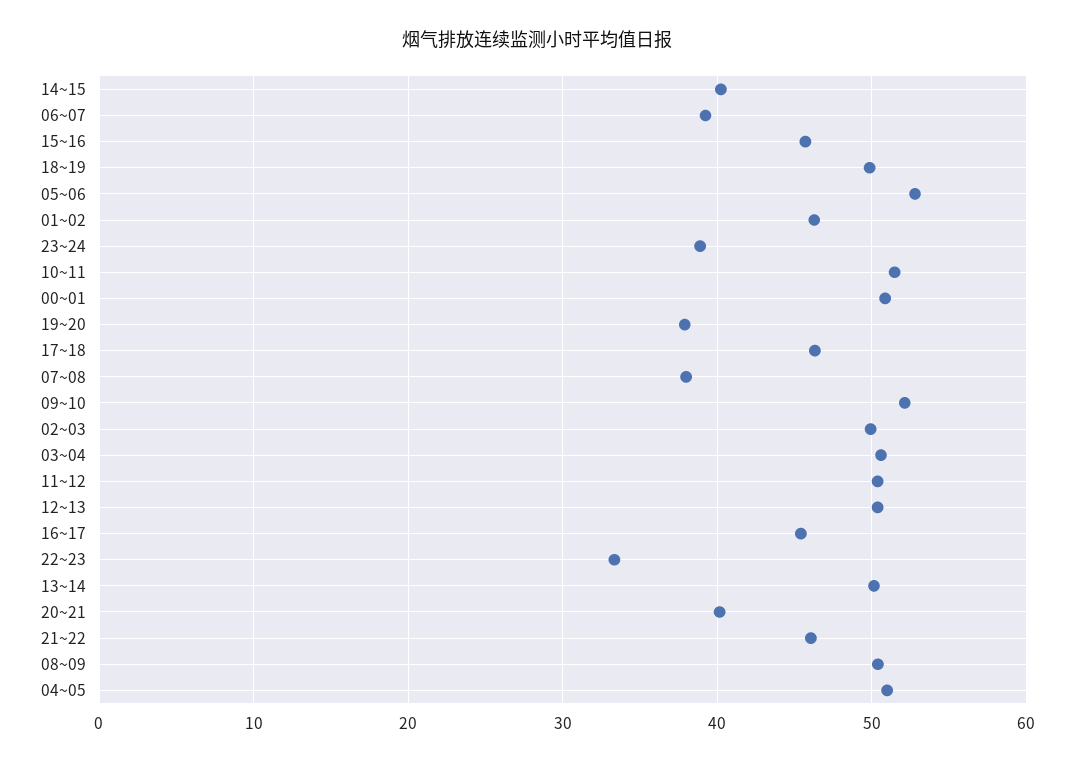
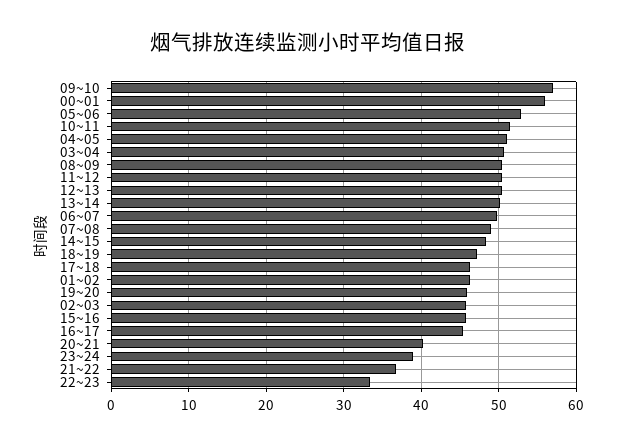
  {
-   "14~15": 40,
+   "14~15": 48,
-   "06~07": 39,
+   "06~07": 50,
    "15~16": 46,
-   "18~19": 50,
+   "18~19": 47,
    "05~06": 53,
    "01~02": 46,
    "23~24": 39,
    "10~11": 51,
-   "00~01": 51,
+   "00~01": 56,
-   "19~20": 38,
+   "19~20": 46,
    "17~18": 46,
-   "07~08": 38,
+   "07~08": 49,
-   "09~10": 52,
+   "09~10": 57,
-   "02~03": 50,
+   "02~03": 46,
    "03~04": 51,
    "11~12": 50,
    "12~13": 50,
    "16~17": 45,
    "22~23": 33,
    "13~14": 50,
    "20~21": 40,
-   "21~22": 46,
+   "21~22": 37,
    "08~09": 50,
    "04~05": 51
  }

